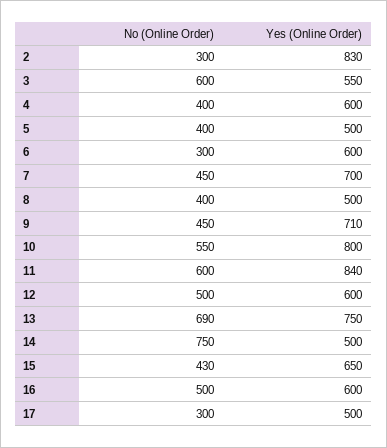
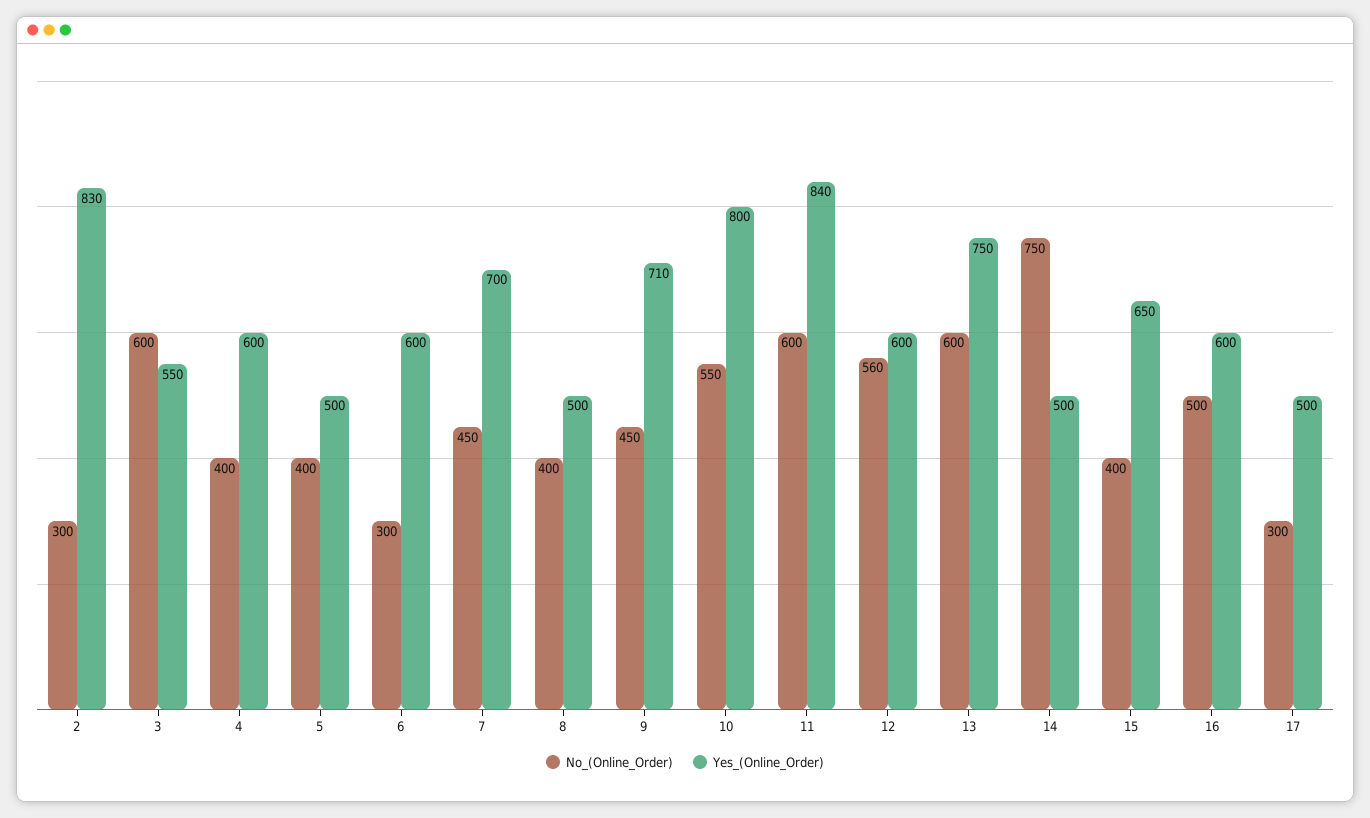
  {
    "No (Online Order)": {
      "2": 300,
      "3": 600,
      "4": 400,
      "5": 400,
      "6": 300,
      "7": 450,
      "8": 400,
      "9": 450,
      "10": 550,
      "11": 600,
-     "12": 500,
+     "12": 560,
-     "13": 690,
+     "13": 600,
      "14": 750,
-     "15": 430,
+     "15": 400,
      "16": 500,
      "17": 300
    },
    "Yes (Online Order)": {
      "2": 830,
      "3": 550,
      "4": 600,
      "5": 500,
      "6": 600,
      "7": 700,
      "8": 500,
      "9": 710,
      "10": 800,
      "11": 840,
      "12": 600,
      "13": 750,
      "14": 500,
      "15": 650,
      "16": 600,
      "17": 500
    }
  }

